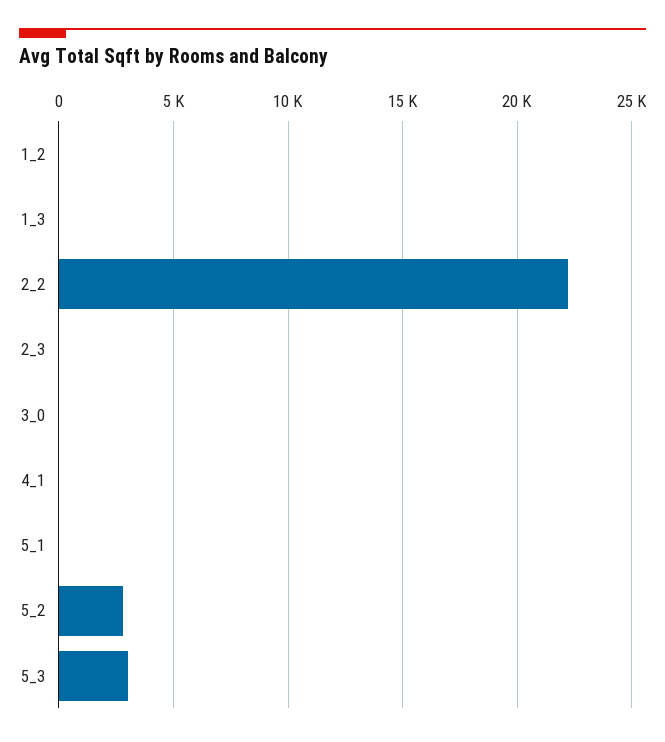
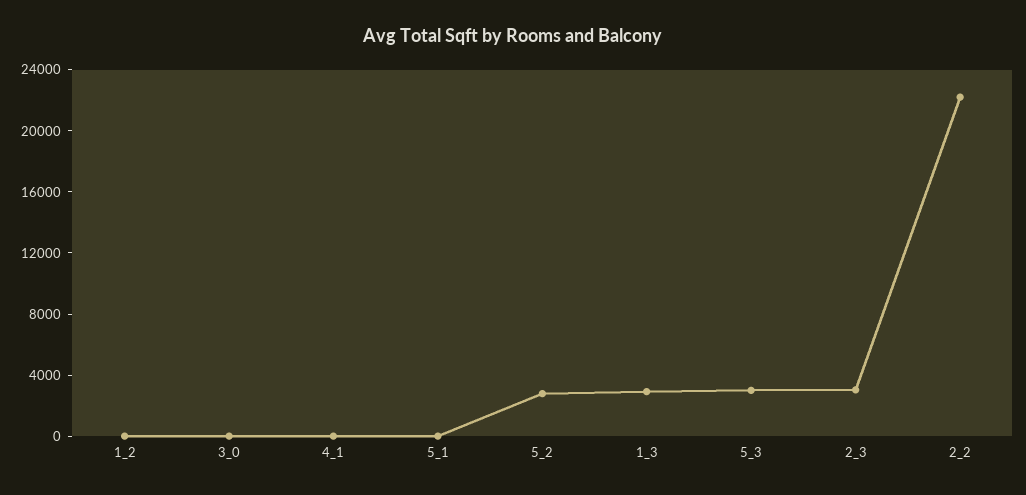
  {
    "1_2": 0,
-   "1_3": 0,
+   "1_3": 3000,
    "2_2": 22000,
-   "2_3": 0,
+   "2_3": 3000,
    "3_0": 0,
    "4_1": 0,
    "5_1": 0,
    "5_2": 3000,
    "5_3": 3000
  }

